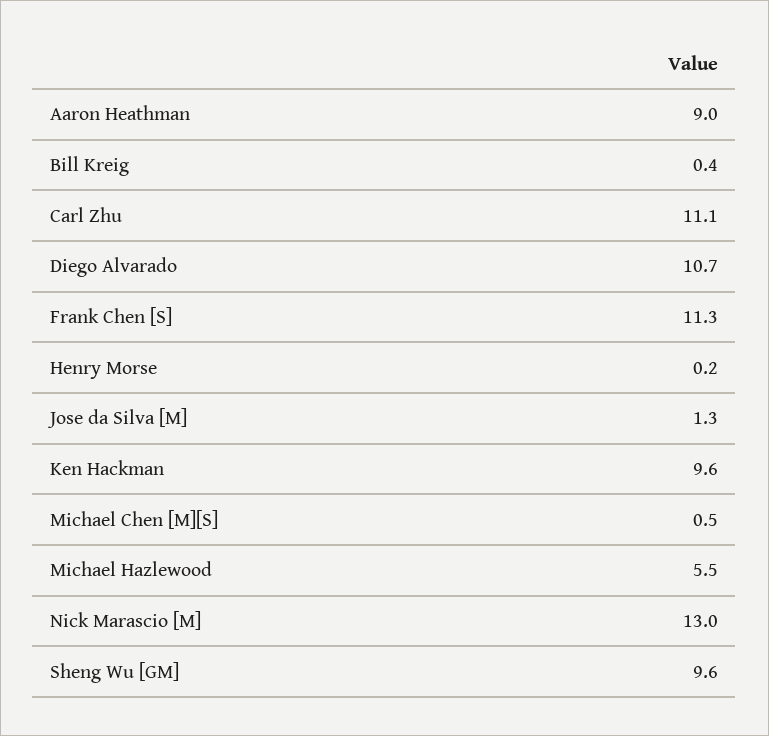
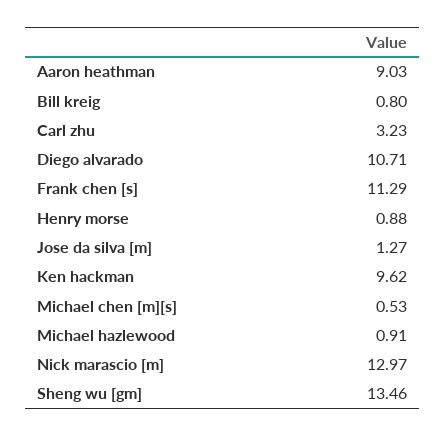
  {
    "Aaron Heathman": 9.03,
-   "Bill Kreig": 0.4,
+   "Bill Kreig": 0.8,
-   "Carl Zhu": 11.1,
+   "Carl Zhu": 3.23,
    "Diego Alvarado": 10.71,
    "Frank Chen [S]": 11.29,
-   "Henry Morse": 0.2,
+   "Henry Morse": 0.88,
    "Jose da Silva [M]": 1.27,
    "Ken Hackman": 9.62,
    "Michael Chen [M][S]": 0.53,
-   "Michael Hazlewood": 5.5,
+   "Michael Hazlewood": 0.91,
    "Nick Marascio [M]": 12.97,
-   "Sheng Wu [GM]": 9.6
+   "Sheng Wu [GM]": 13.46
  }

